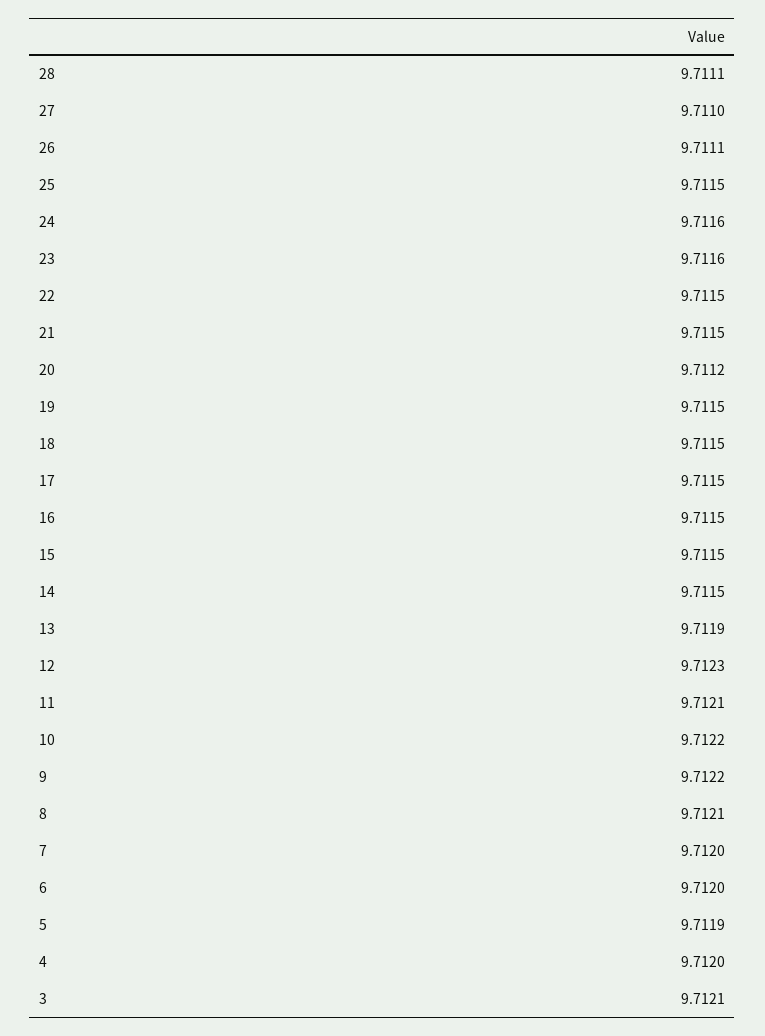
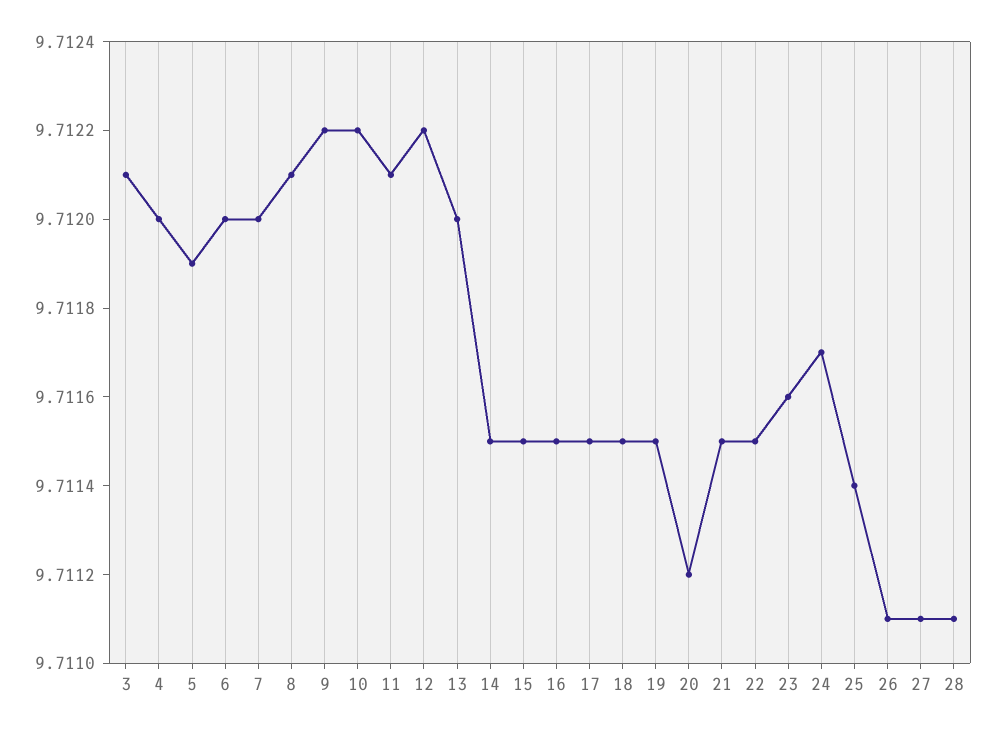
  {
    "28": 9.7111,
-   "27": 9.711,
+   "27": 9.7111,
    "26": 9.7111,
-   "25": 9.7115,
+   "25": 9.7114,
-   "24": 9.7116,
+   "24": 9.7117,
    "23": 9.7116,
    "22": 9.7115,
    "21": 9.7115,
    "20": 9.7112,
    "19": 9.7115,
    "18": 9.7115,
    "17": 9.7115,
    "16": 9.7115,
    "15": 9.7115,
    "14": 9.7115,
-   "13": 9.7119,
+   "13": 9.712,
-   "12": 9.7123,
+   "12": 9.7122,
    "11": 9.7121,
    "10": 9.7122,
    "9": 9.7122,
    "8": 9.7121,
    "7": 9.712,
    "6": 9.712,
    "5": 9.7119,
    "4": 9.712,
    "3": 9.7121
  }

